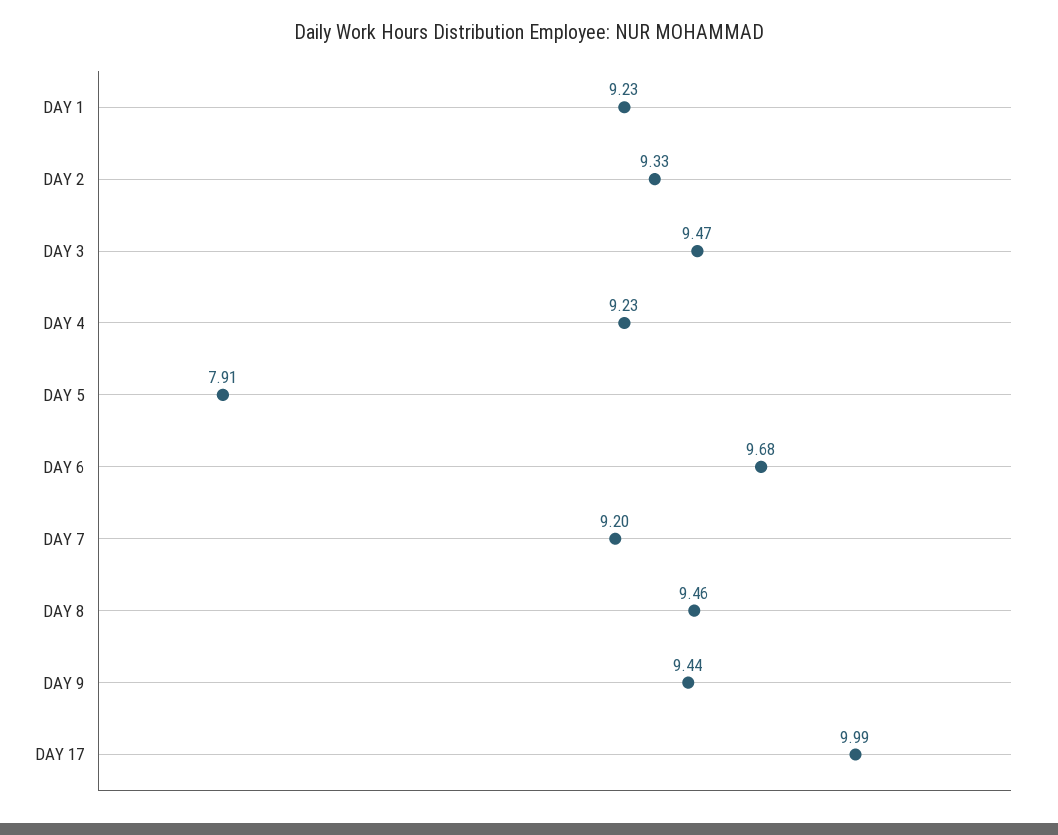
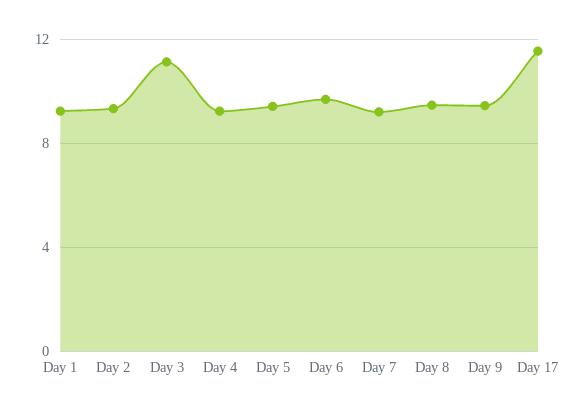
  {
    "DAY 1": 9.23,
    "DAY 2": 9.33,
-   "DAY 3": 9.47,
+   "DAY 3": 11,
    "DAY 4": 9.23,
-   "DAY 5": 7.91,
+   "DAY 5": 9.5,
    "DAY 6": 9.68,
    "DAY 7": 9.2,
    "DAY 8": 9.46,
    "DAY 9": 9.44,
-   "DAY 17": 9.99
+   "DAY 17": 11.5
  }

